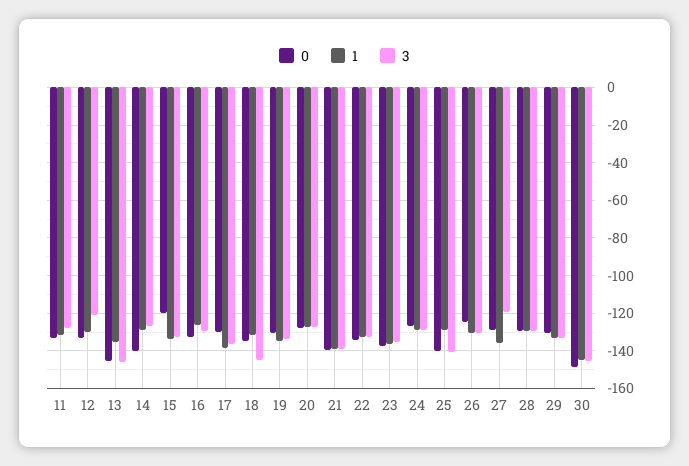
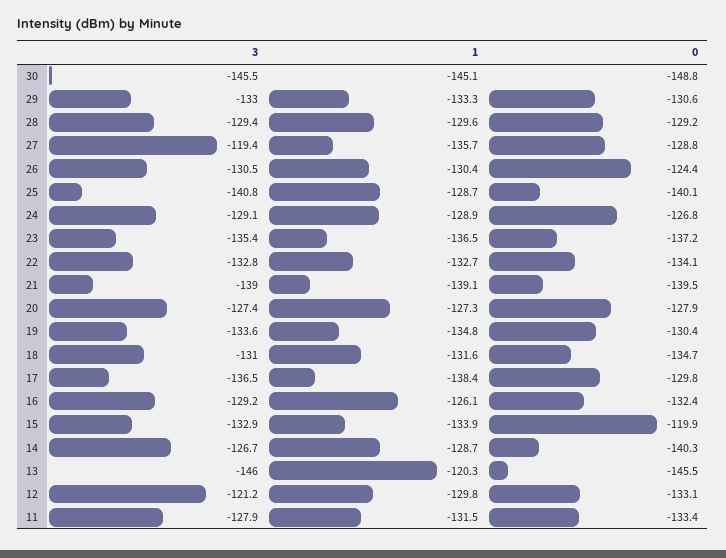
  {
    "0": {
      "11": -133.4,
      "12": -133.1,
      "13": -145.5,
      "14": -140.3,
      "15": -119.9,
      "16": -132.4,
      "17": -129.8,
      "18": -134.7,
      "19": -130.4,
      "20": -127.9,
      "21": -139.5,
      "22": -134.1,
      "23": -137.2,
      "24": -126.8,
      "25": -140.1,
      "26": -124.4,
      "27": -128.8,
      "28": -129.2,
      "29": -130.6,
      "30": -148.8
    },
    "1": {
      "11": -131.5,
      "12": -129.8,
-     "13": -135,
+     "13": -120.3,
      "14": -128.7,
      "15": -133.9,
      "16": -126.1,
      "17": -138.4,
      "18": -131.6,
      "19": -134.8,
      "20": -127.3,
      "21": -139.1,
      "22": -132.7,
      "23": -136.5,
      "24": -128.9,
      "25": -128.7,
      "26": -130.4,
      "27": -135.7,
      "28": -129.6,
      "29": -133.3,
      "30": -145.1
    },
    "3": {
      "11": -127.9,
      "12": -121.2,
      "13": -146,
      "14": -126.7,
      "15": -132.9,
      "16": -129.2,
      "17": -136.5,
-     "18": -145,
+     "18": -131,
      "19": -133.6,
      "20": -127.4,
      "21": -139,
      "22": -132.8,
      "23": -135.4,
      "24": -129.1,
      "25": -140.8,
      "26": -130.5,
      "27": -119.4,
      "28": -129.4,
      "29": -133,
      "30": -145.5
    }
  }

